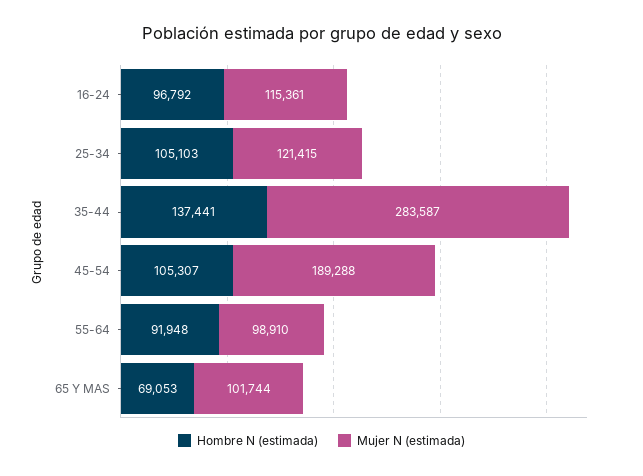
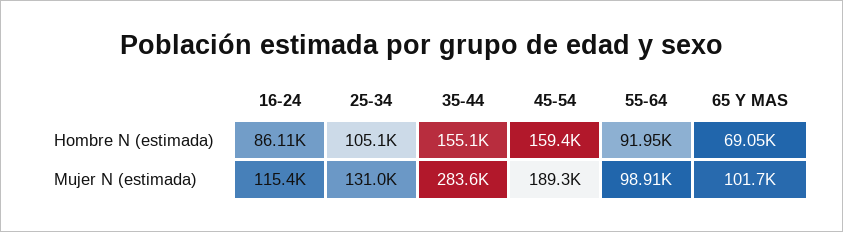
  {
    "Hombre N (estimada)": {
-     "16-24": 96792,
+     "16-24": 86110,
      "25-34": 105103,
-     "35-44": 137441,
+     "35-44": 155100,
-     "45-54": 105307,
+     "45-54": 159400,
      "55-64": 91948,
      "65 Y MAS": 69053
    },
    "Mujer N (estimada)": {
      "16-24": 115361,
-     "25-34": 121415,
+     "25-34": 131000,
      "35-44": 283587,
      "45-54": 189288,
      "55-64": 98910,
      "65 Y MAS": 101744
    }
  }

